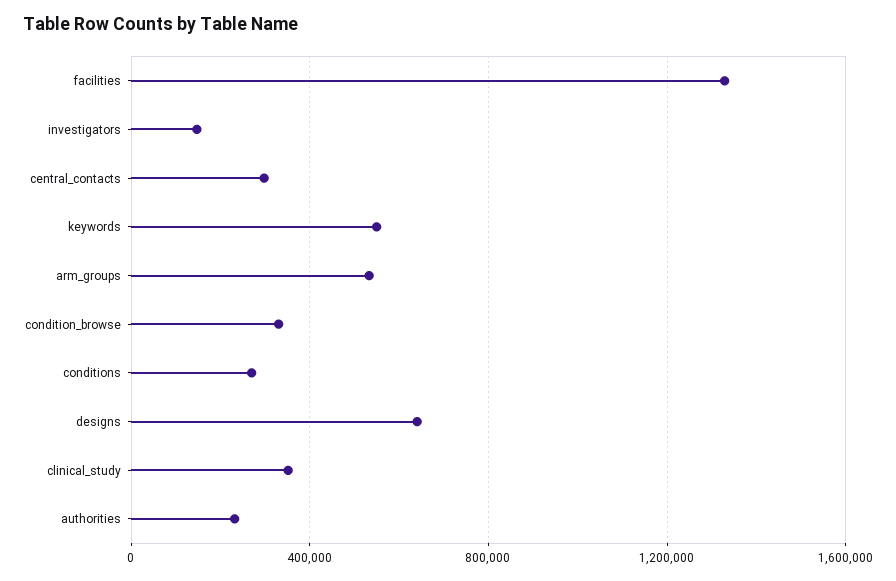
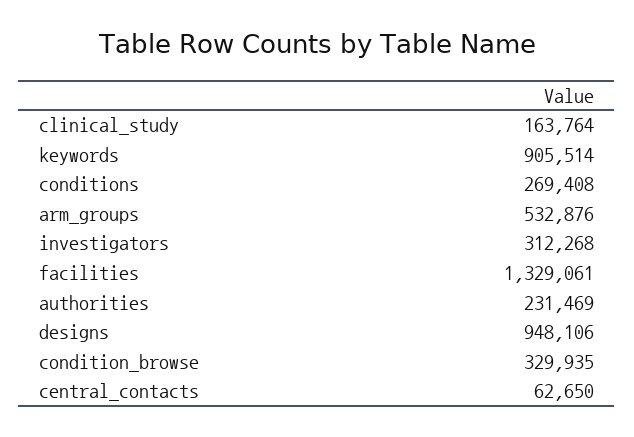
  {
    "facilities": 1329061,
-   "investigators": 150000,
+   "investigators": 312268,
-   "central_contacts": 300000,
+   "central_contacts": 62650,
-   "keywords": 550000,
+   "keywords": 905514,
    "arm_groups": 532876,
    "condition_browse": 329935,
    "conditions": 269408,
-   "designs": 650000,
+   "designs": 948106,
-   "clinical_study": 350000,
+   "clinical_study": 163764,
    "authorities": 231469
  }

